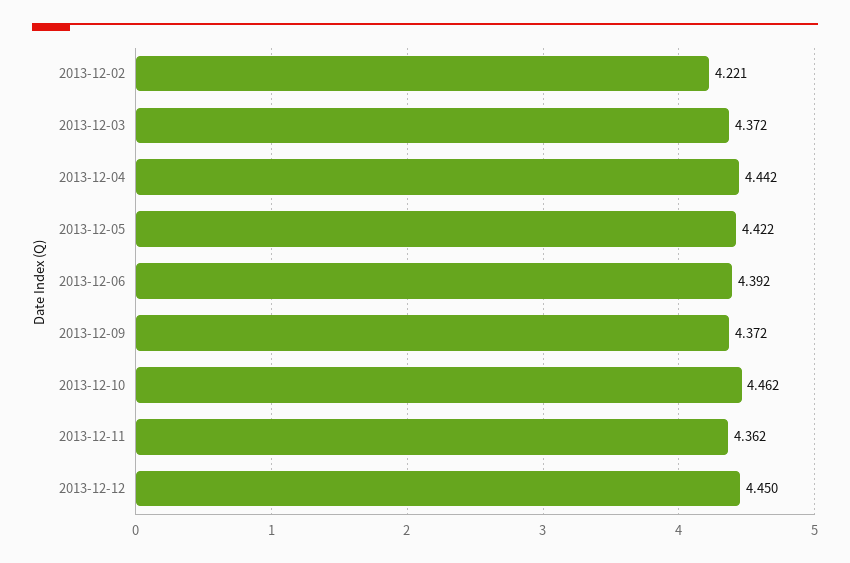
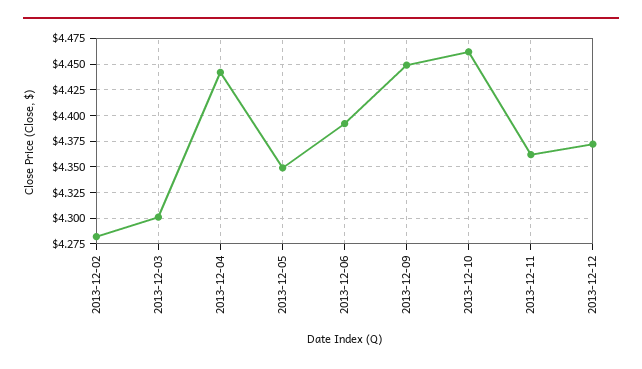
  {
-   "2013-12-02": 4.221,
+   "2013-12-02": 4.275,
-   "2013-12-03": 4.372,
+   "2013-12-03": 4.3,
    "2013-12-04": 4.442,
-   "2013-12-05": 4.422,
+   "2013-12-05": 4.35,
    "2013-12-06": 4.392,
-   "2013-12-09": 4.372,
+   "2013-12-09": 4.45,
    "2013-12-10": 4.462,
    "2013-12-11": 4.362,
-   "2013-12-12": 4.45
+   "2013-12-12": 4.375
  }

